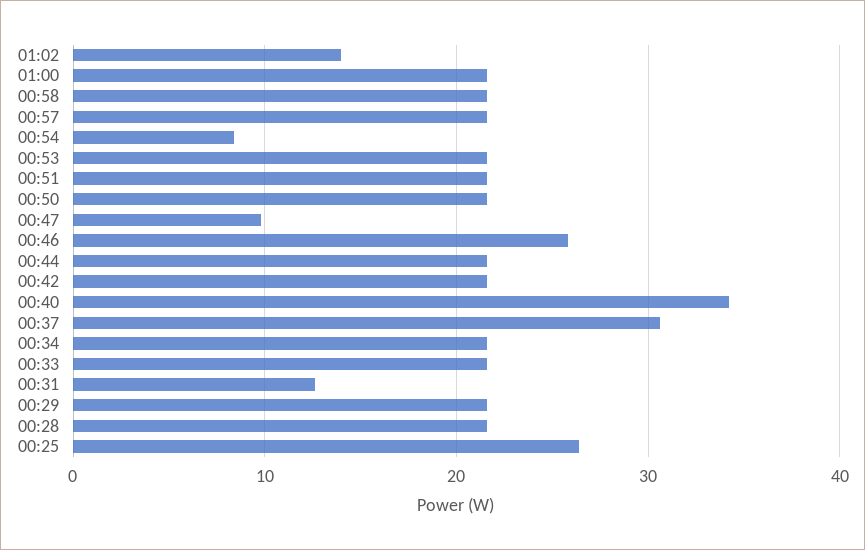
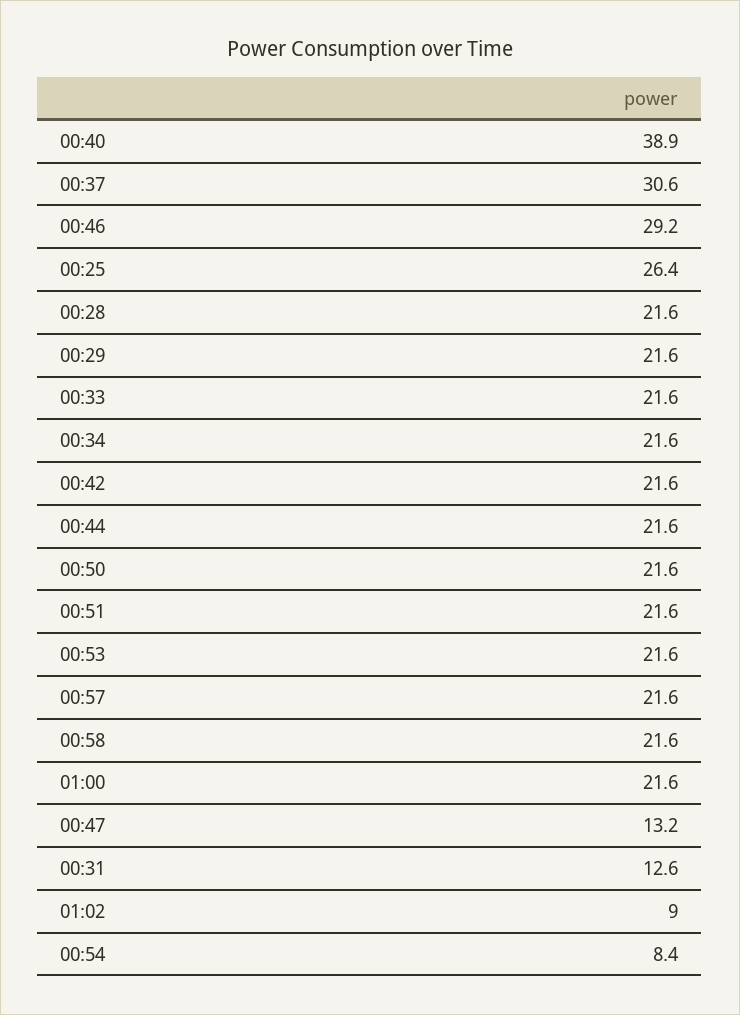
  {
-   "01:02": 14,
+   "01:02": 9,
    "01:00": 21.6,
    "00:58": 21.6,
    "00:57": 21.6,
    "00:54": 8.4,
    "00:53": 21.6,
    "00:51": 21.6,
    "00:50": 21.6,
-   "00:47": 10,
+   "00:47": 13.2,
-   "00:46": 26,
+   "00:46": 29.2,
    "00:44": 21.6,
    "00:42": 21.6,
-   "00:40": 34,
+   "00:40": 38.9,
    "00:37": 30.6,
    "00:34": 21.6,
    "00:33": 21.6,
    "00:31": 12.6,
    "00:29": 21.6,
    "00:28": 21.6,
    "00:25": 26.4
  }

